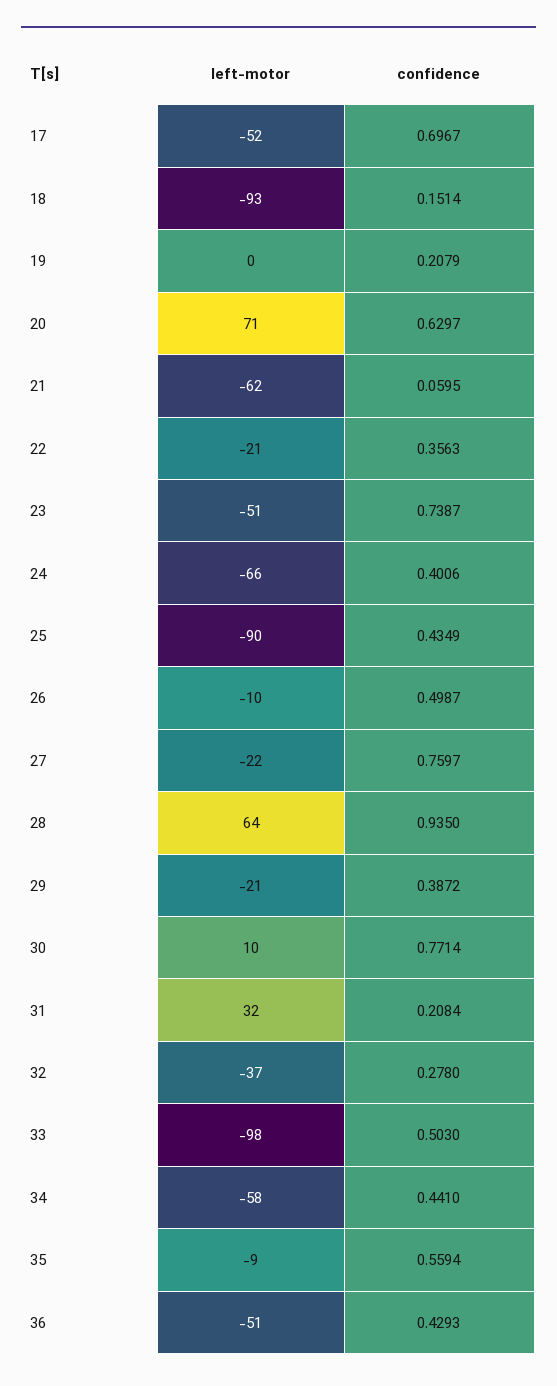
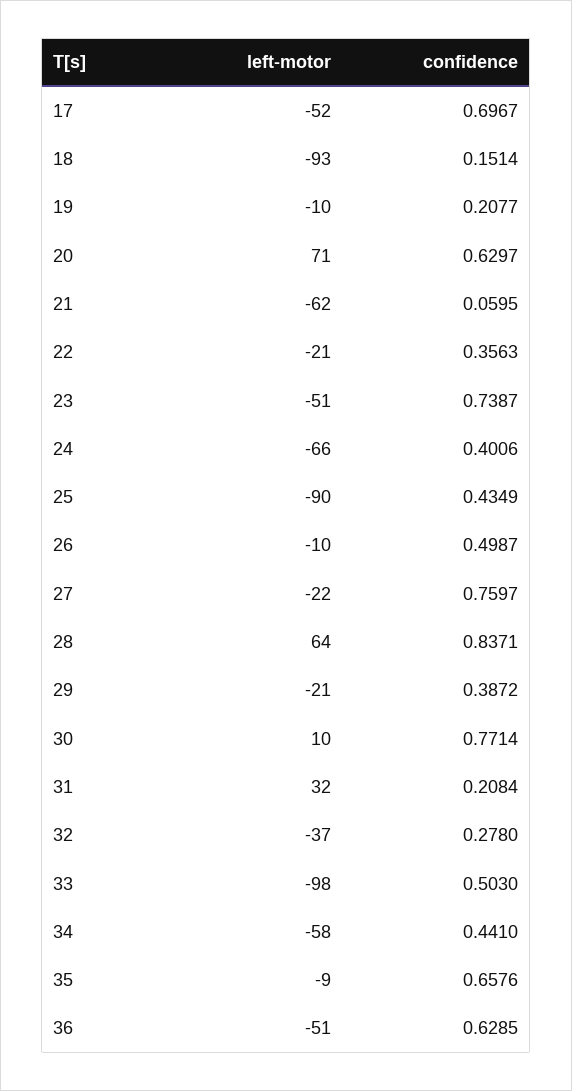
  {
    "left-motor": {
      "17": -52,
      "18": -93,
-     "19": 0,
+     "19": -10,
      "20": 71,
      "21": -62,
      "22": -21,
      "23": -51,
      "24": -66,
      "25": -90,
      "26": -10,
      "27": -22,
      "28": 64,
      "29": -21,
      "30": 10,
      "31": 32,
      "32": -37,
      "33": -98,
      "34": -58,
      "35": -9,
      "36": -51
    },
    "confidence": {
      "17": 0.6967,
      "18": 0.1514,
-     "19": 0.2079,
+     "19": 0.2077,
      "20": 0.6297,
      "21": 0.0595,
      "22": 0.3563,
      "23": 0.7387,
      "24": 0.4006,
      "25": 0.4349,
      "26": 0.4987,
      "27": 0.7597,
-     "28": 0.935,
+     "28": 0.8371,
      "29": 0.3872,
      "30": 0.7714,
      "31": 0.2084,
      "32": 0.278,
      "33": 0.503,
      "34": 0.441,
-     "35": 0.5594,
+     "35": 0.6576,
-     "36": 0.4293
+     "36": 0.6285
    }
  }

